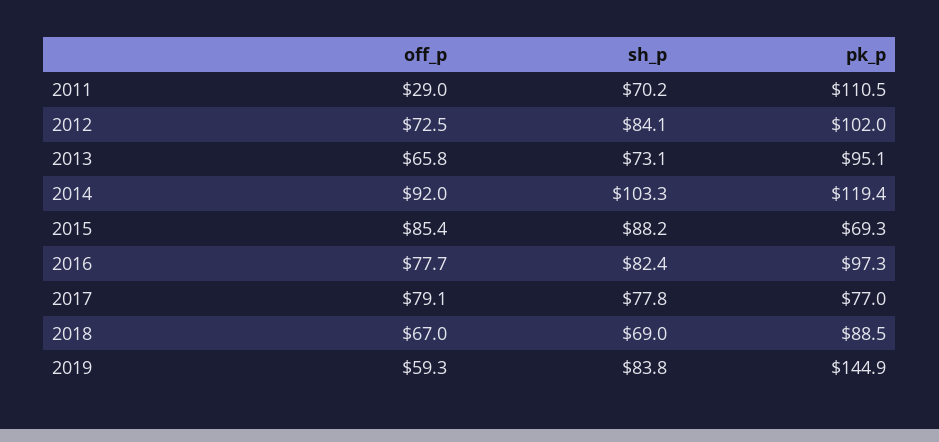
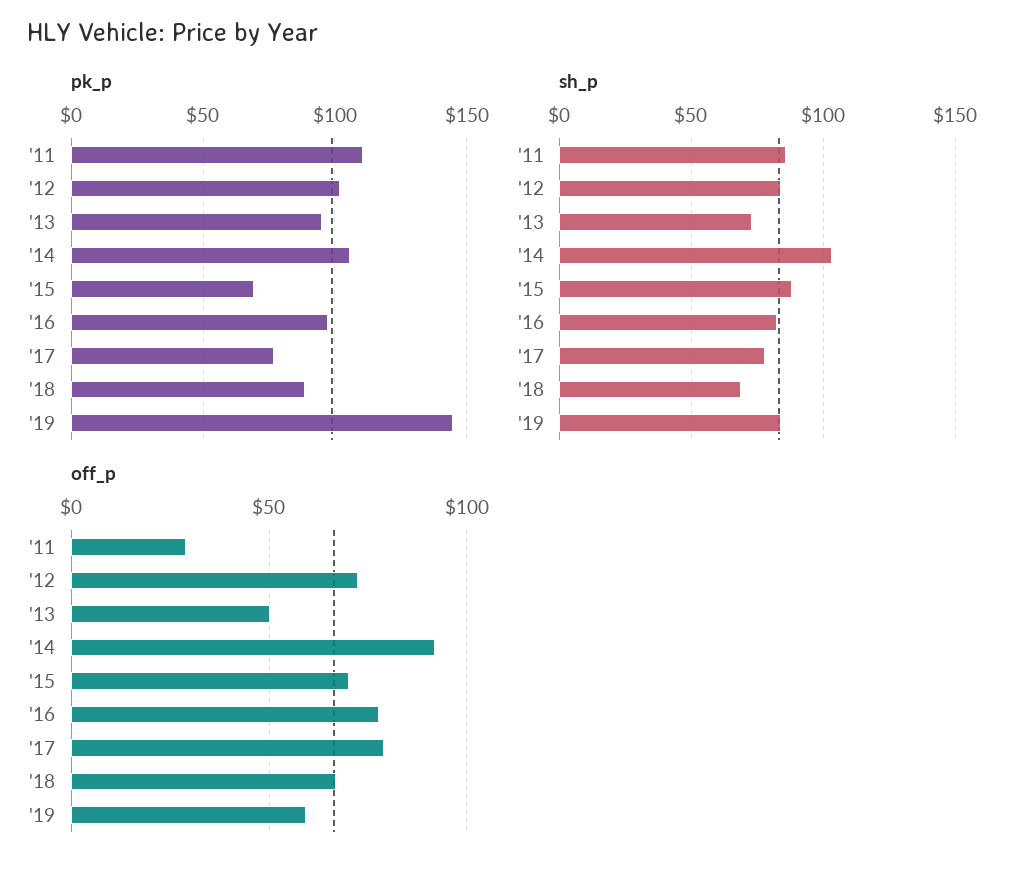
  {
    "off_p": {
      "2011": 29,
      "2012": 72.5,
-     "2013": 65.8,
+     "2013": 50,
      "2014": 92,
-     "2015": 85.4,
+     "2015": 70,
      "2016": 77.7,
      "2017": 79.1,
      "2018": 67,
      "2019": 59.3
    },
    "sh_p": {
-     "2011": 70.2,
+     "2011": 85,
      "2012": 84.1,
      "2013": 73.1,
      "2014": 103.3,
      "2015": 88.2,
      "2016": 82.4,
      "2017": 77.8,
      "2018": 69,
      "2019": 83.8
    },
    "pk_p": {
      "2011": 110.5,
      "2012": 102,
      "2013": 95.1,
-     "2014": 119.4,
+     "2014": 105,
      "2015": 69.3,
      "2016": 97.3,
      "2017": 77,
      "2018": 88.5,
      "2019": 144.9
    }
  }

